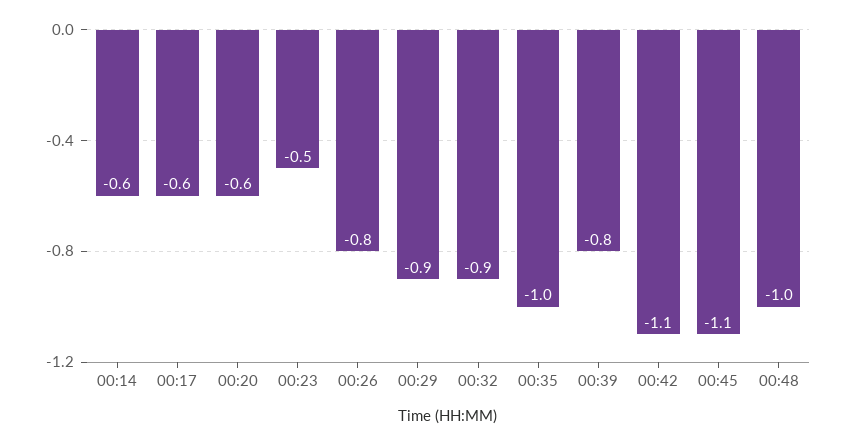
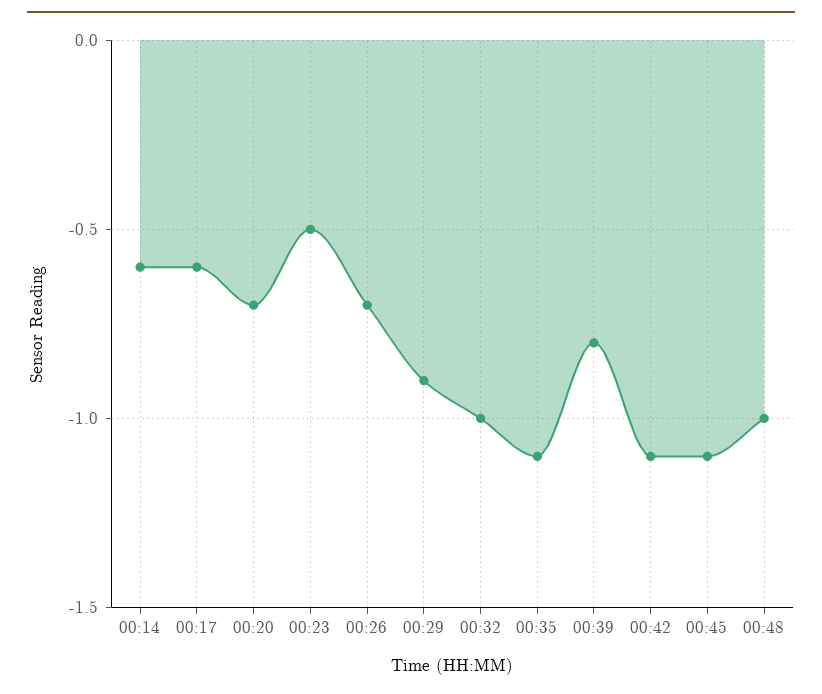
  {
    "00:14": -0.6,
    "00:17": -0.6,
-   "00:20": -0.6,
+   "00:20": -0.7,
    "00:23": -0.5,
-   "00:26": -0.8,
+   "00:26": -0.7,
    "00:29": -0.9,
-   "00:32": -0.9,
+   "00:32": -1,
-   "00:35": -1,
+   "00:35": -1.1,
    "00:39": -0.8,
    "00:42": -1.1,
    "00:45": -1.1,
    "00:48": -1
  }

